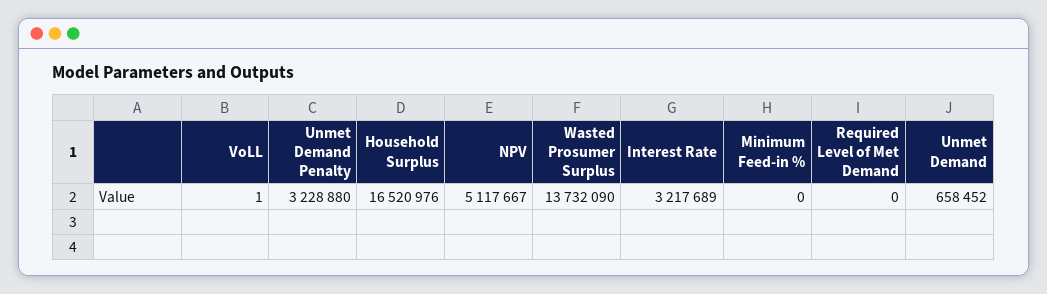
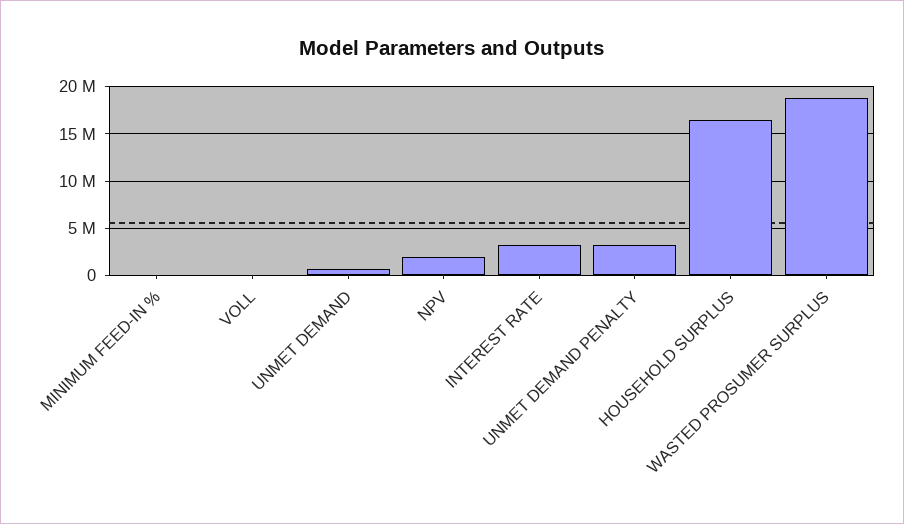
  {
    "VoLL": 1,
    "Unmet Demand Penalty": 3228880,
    "Household Surplus": 16520976,
-   "NPV": 5117667,
+   "NPV": 2000000,
-   "Wasted Prosumer Surplus": 13732090,
+   "Wasted Prosumer Surplus": 19000000,
    "Interest Rate": 3217689,
    "Minimum Feed-in %": 0,
-   "Required Level of Met Demand": 0,
    "Unmet Demand": 658452
  }

